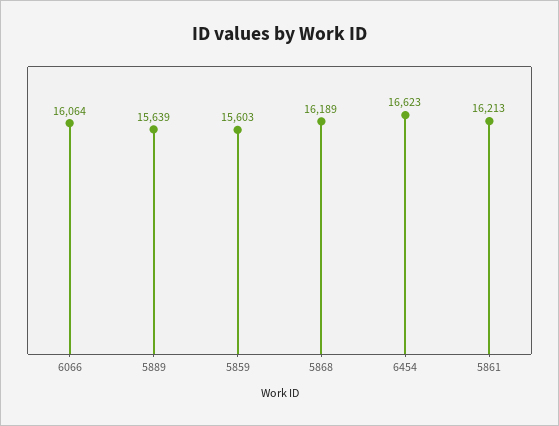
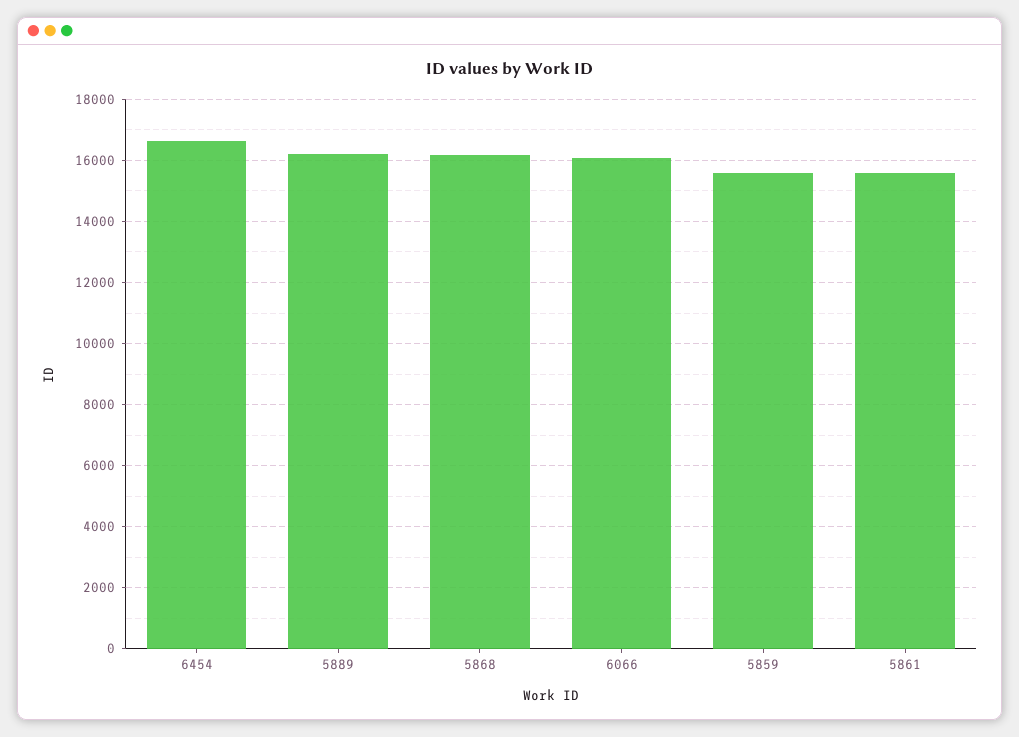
  {
    "6066": 16064,
-   "5889": 15639,
+   "5889": 16200,
    "5859": 15603,
    "5868": 16189,
    "6454": 16623,
-   "5861": 16213
+   "5861": 15600
  }

